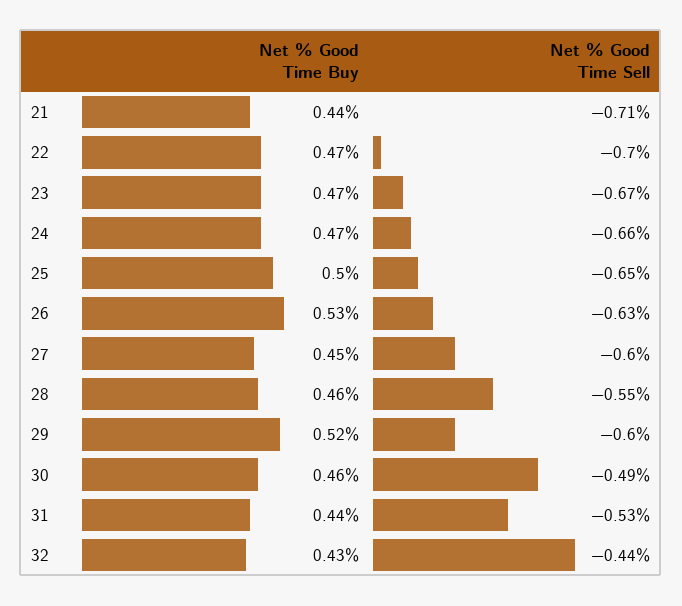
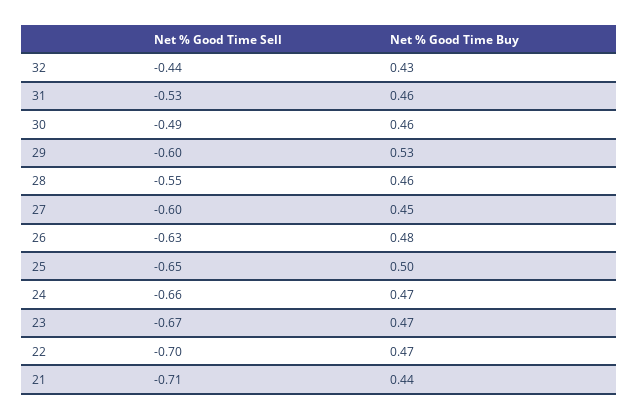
  {
    "Net % Good Time Buy": {
      "21": 0.44,
      "22": 0.47,
      "23": 0.47,
      "24": 0.47,
      "25": 0.5,
-     "26": 0.53,
+     "26": 0.48,
      "27": 0.45,
      "28": 0.46,
-     "29": 0.52,
+     "29": 0.53,
      "30": 0.46,
-     "31": 0.44,
+     "31": 0.46,
      "32": 0.43
    },
    "Net % Good Time Sell": {
      "21": -0.71,
      "22": -0.7,
      "23": -0.67,
      "24": -0.66,
      "25": -0.65,
      "26": -0.63,
      "27": -0.6,
      "28": -0.55,
      "29": -0.6,
      "30": -0.49,
      "31": -0.53,
      "32": -0.44
    }
  }

